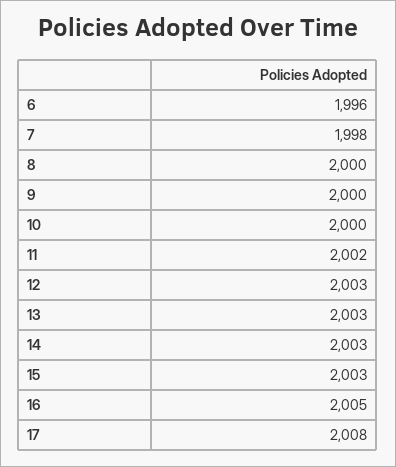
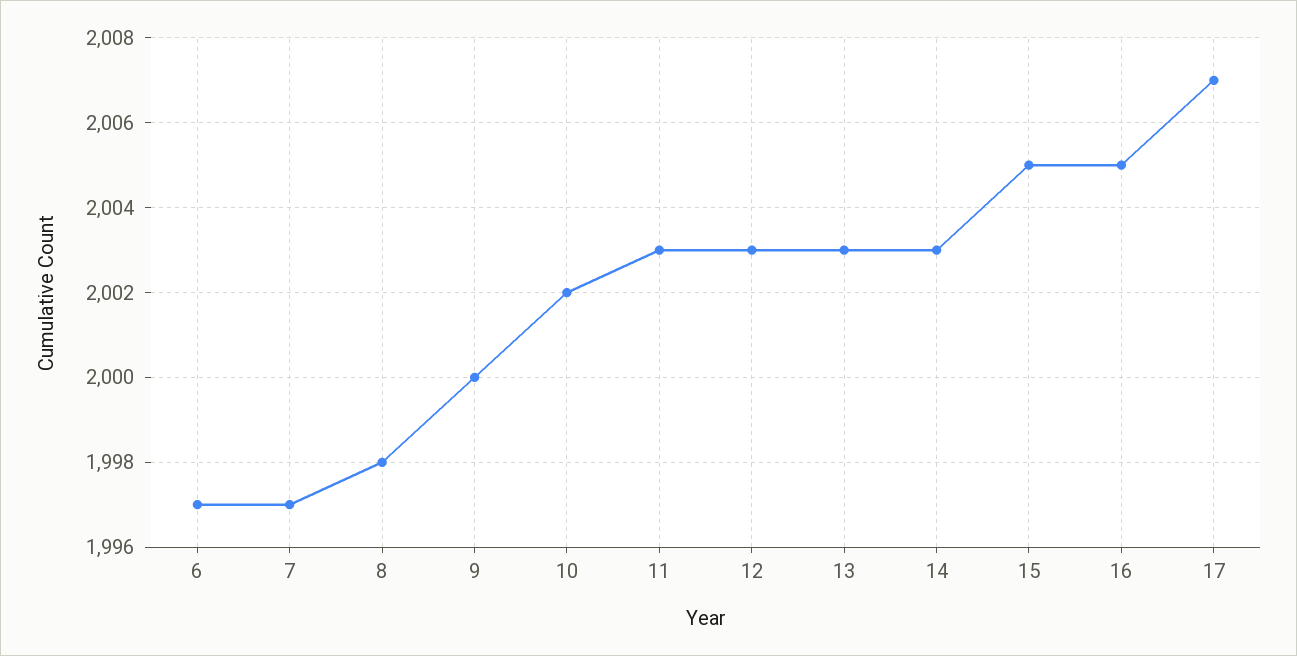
  {
-   "6": 1996,
+   "6": 1997,
-   "7": 1998,
+   "7": 1997,
-   "8": 2000,
+   "8": 1998,
    "9": 2000,
-   "10": 2000,
+   "10": 2002,
-   "11": 2002,
+   "11": 2003,
    "12": 2003,
    "13": 2003,
    "14": 2003,
-   "15": 2003,
+   "15": 2005,
    "16": 2005,
-   "17": 2008
+   "17": 2007
  }

